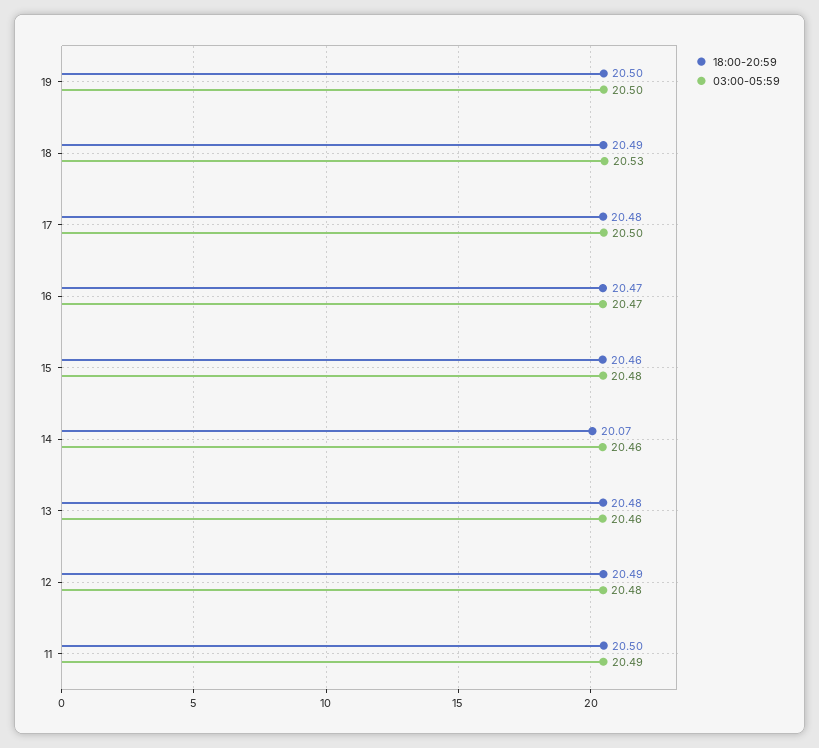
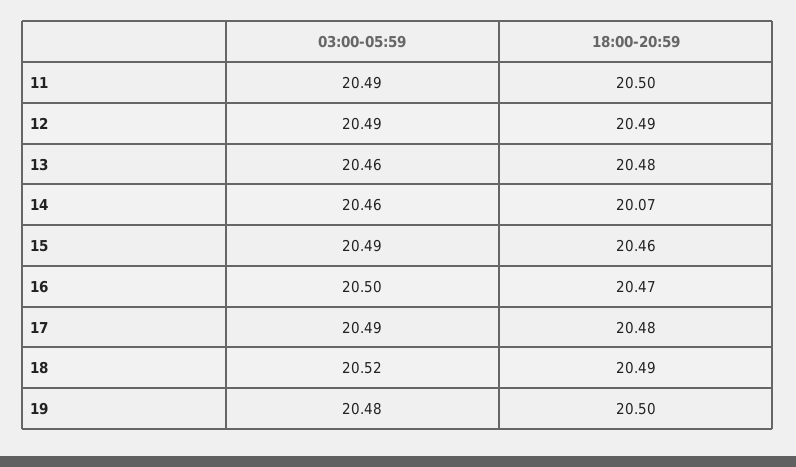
  {
    "18:00-20:59": {
      "19": 20.5,
      "18": 20.49,
      "17": 20.48,
      "16": 20.47,
      "15": 20.46,
      "14": 20.07,
      "13": 20.48,
      "12": 20.49,
      "11": 20.5
    },
    "03:00-05:59": {
-     "19": 20.5,
+     "19": 20.48,
-     "18": 20.53,
+     "18": 20.52,
-     "17": 20.5,
+     "17": 20.49,
-     "16": 20.47,
+     "16": 20.5,
-     "15": 20.48,
+     "15": 20.49,
      "14": 20.46,
      "13": 20.46,
-     "12": 20.48,
+     "12": 20.49,
      "11": 20.49
    }
  }

